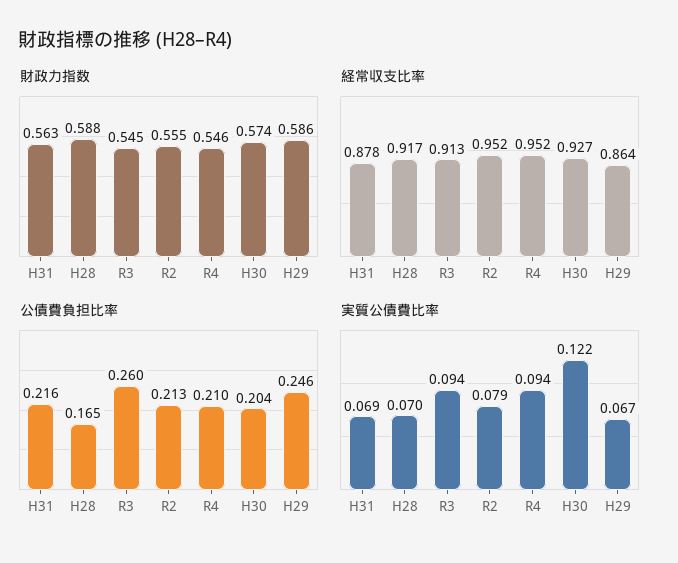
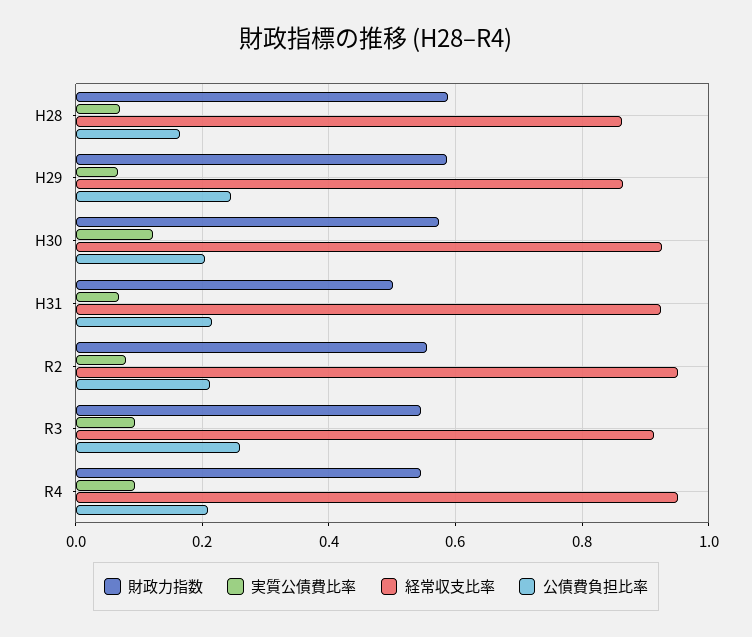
  {
    "財政力指数": {
-     "H31": 0.563,
+     "H31": 0.5,
      "H28": 0.588,
      "R3": 0.545,
      "R2": 0.555,
      "R4": 0.546,
      "H30": 0.574,
      "H29": 0.586
    },
    "経常収支比率": {
-     "H31": 0.878,
+     "H31": 0.92,
-     "H28": 0.917,
+     "H28": 0.86,
      "R3": 0.913,
      "R2": 0.952,
      "R4": 0.952,
      "H30": 0.927,
      "H29": 0.864
    },
    "公債費負担比率": {
      "H31": 0.216,
      "H28": 0.165,
      "R3": 0.26,
      "R2": 0.213,
      "R4": 0.21,
      "H30": 0.204,
      "H29": 0.246
    },
    "実質公債費比率": {
      "H31": 0.069,
      "H28": 0.07,
      "R3": 0.094,
      "R2": 0.079,
      "R4": 0.094,
      "H30": 0.122,
      "H29": 0.067
    }
  }

